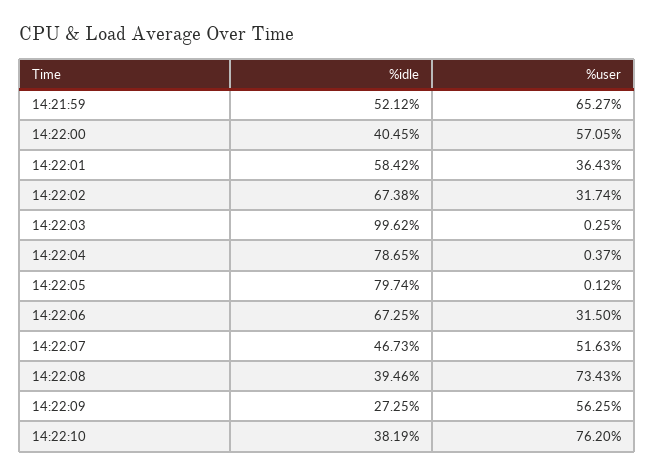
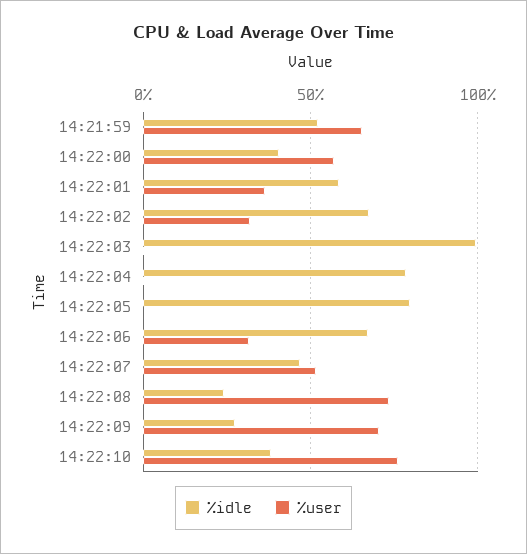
  {
    "%idle": {
      "14:21:59": 52.12,
      "14:22:00": 40.45,
      "14:22:01": 58.42,
      "14:22:02": 67.38,
      "14:22:03": 99.62,
      "14:22:04": 78.65,
      "14:22:05": 79.74,
      "14:22:06": 67.25,
      "14:22:07": 46.73,
-     "14:22:08": 39.46,
+     "14:22:08": 25,
      "14:22:09": 27.25,
      "14:22:10": 38.19
    },
    "%user": {
      "14:21:59": 65.27,
      "14:22:00": 57.05,
      "14:22:01": 36.43,
      "14:22:02": 31.74,
      "14:22:03": 0.25,
      "14:22:04": 0.37,
      "14:22:05": 0.12,
      "14:22:06": 31.5,
      "14:22:07": 51.63,
      "14:22:08": 73.43,
-     "14:22:09": 56.25,
+     "14:22:09": 70,
      "14:22:10": 76.2
    }
  }

